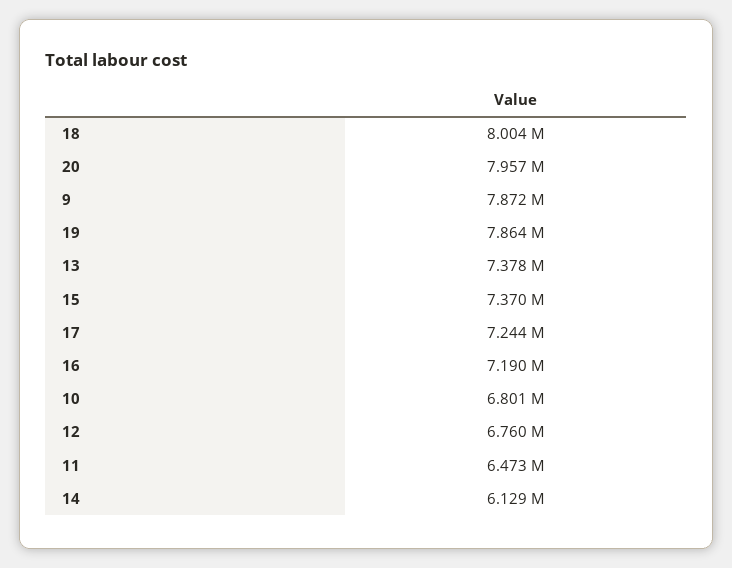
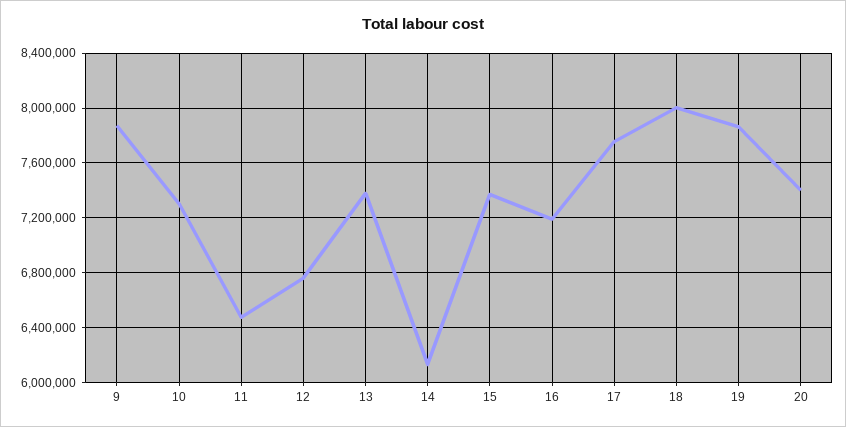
  {
    "18": 8004000,
-   "20": 7957000,
+   "20": 7400000,
    "9": 7872000,
    "19": 7864000,
    "13": 7378000,
    "15": 7370000,
-   "17": 7244000,
+   "17": 7750000,
    "16": 7190000,
-   "10": 6801000,
+   "10": 7300000,
    "12": 6760000,
    "11": 6473000,
    "14": 6129000
  }

